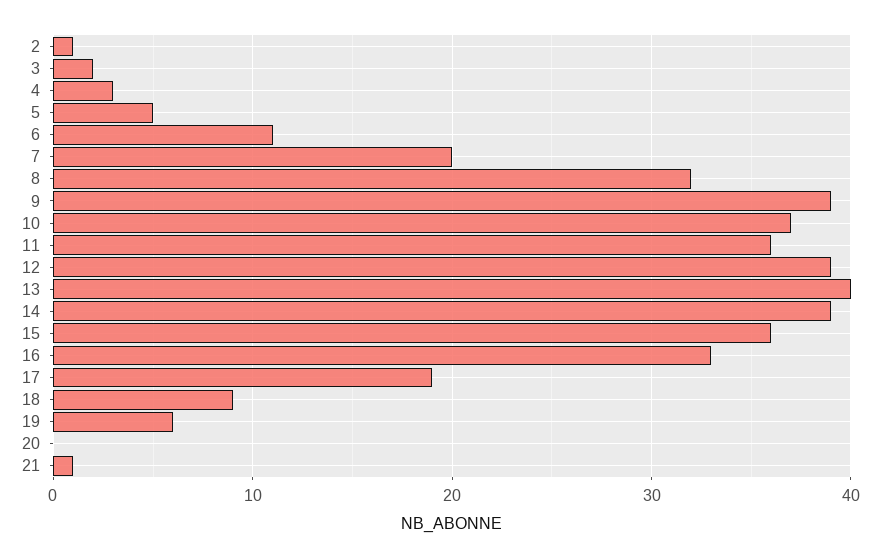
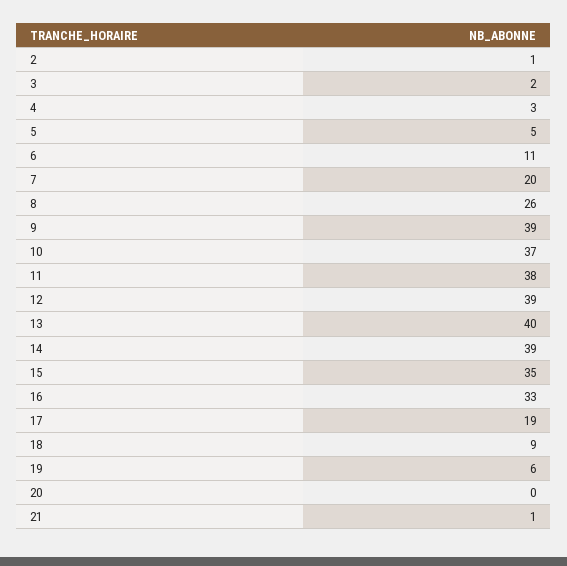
  {
    "2": 1,
    "3": 2,
    "4": 3,
    "5": 5,
    "6": 11,
    "7": 20,
-   "8": 32,
+   "8": 26,
    "9": 39,
    "10": 37,
-   "11": 36,
+   "11": 38,
    "12": 39,
    "13": 40,
    "14": 39,
-   "15": 36,
+   "15": 35,
    "16": 33,
    "17": 19,
    "18": 9,
    "19": 6,
    "20": 0,
    "21": 1
  }

